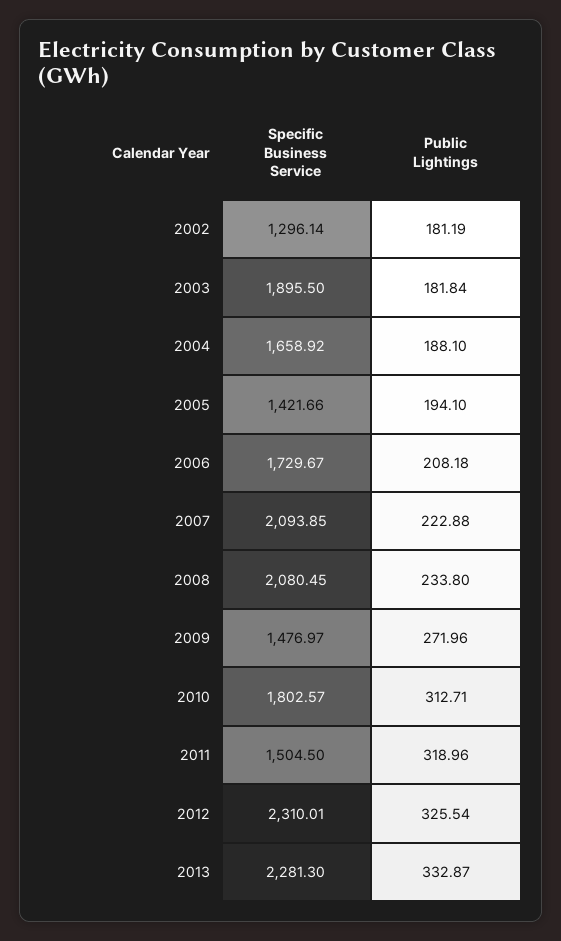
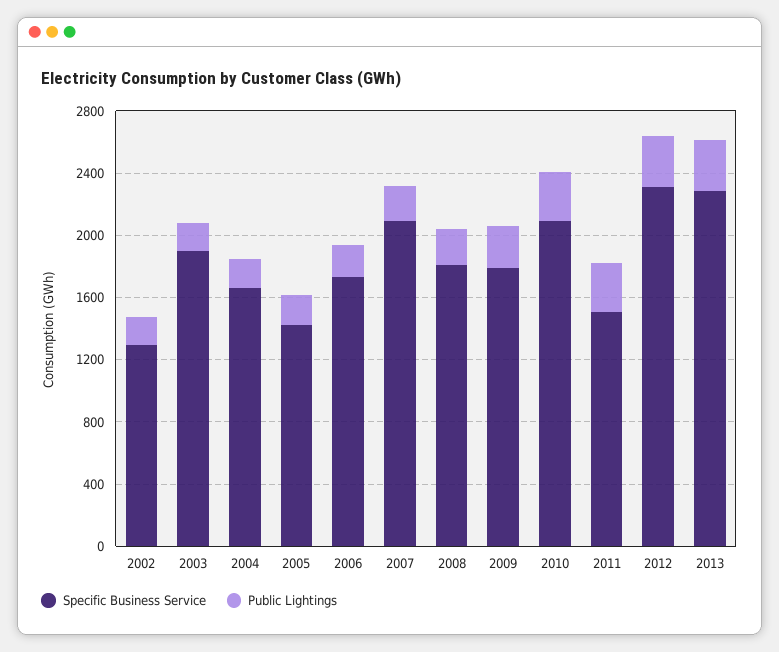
  {
    "Specific Business Service": {
      "2002": 1296.14,
      "2003": 1895.5,
      "2004": 1658.92,
      "2005": 1421.66,
      "2006": 1729.67,
      "2007": 2093.85,
-     "2008": 2080.45,
+     "2008": 1800,
-     "2009": 1476.97,
+     "2009": 1800,
-     "2010": 1802.57,
+     "2010": 2100,
      "2011": 1504.5,
      "2012": 2310.01,
      "2013": 2281.3
    },
    "Public Lightings": {
      "2002": 181.19,
      "2003": 181.84,
      "2004": 188.1,
      "2005": 194.1,
      "2006": 208.18,
      "2007": 222.88,
      "2008": 233.8,
      "2009": 271.96,
      "2010": 312.71,
      "2011": 318.96,
      "2012": 325.54,
      "2013": 332.87
    }
  }

